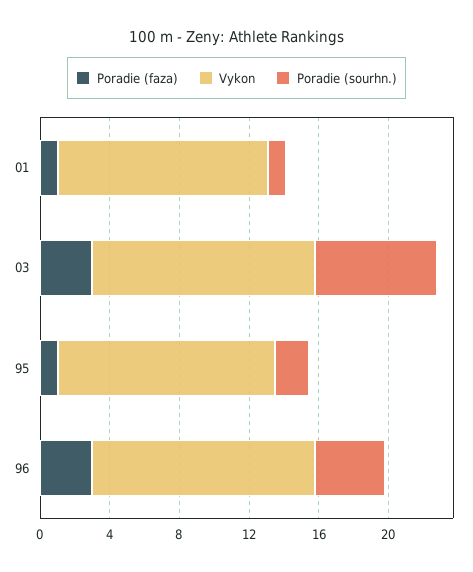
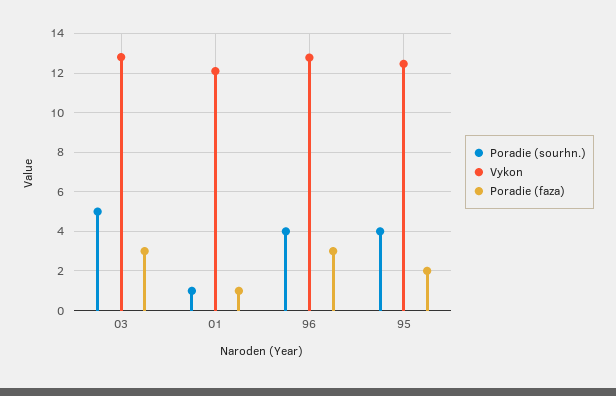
  {
    "Poradie (faza)": {
      "01": 1,
      "03": 3,
-     "95": 1,
+     "95": 2,
      "96": 3
    },
    "Vykon": {
      "01": 12,
      "03": 13,
      "95": 12.5,
      "96": 13
    },
    "Poradie (sourhn.)": {
      "01": 1,
-     "03": 7,
+     "03": 5,
-     "95": 2,
+     "95": 4,
      "96": 4
    }
  }

